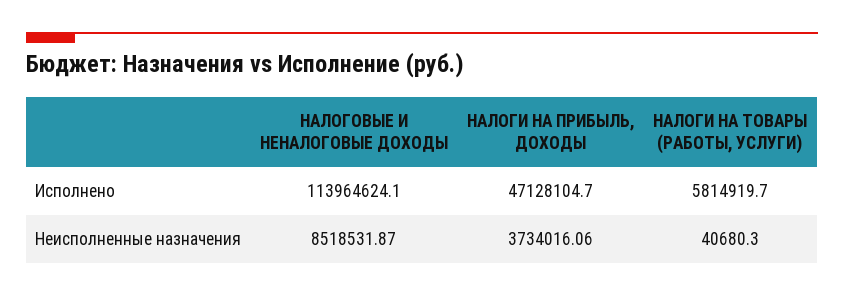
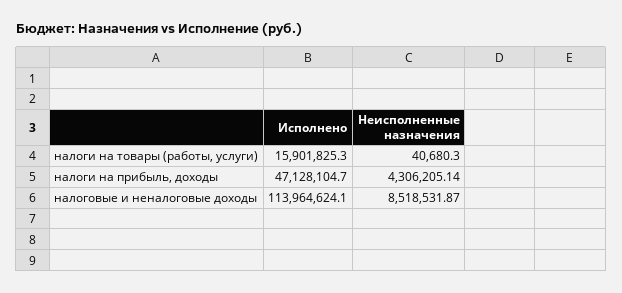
  {
    "НАЛОГОВЫЕ И НЕНАЛОГОВЫЕ ДОХОДЫ": {
      "Исполнено": 113964624.1,
      "Неисполненные назначения": 8518531.87
    },
    "НАЛОГИ НА ПРИБЫЛЬ, ДОХОДЫ": {
      "Исполнено": 47128104.7,
-     "Неисполненные назначения": 3734016.06
+     "Неисполненные назначения": 4306205.14
    },
    "НАЛОГИ НА ТОВАРЫ (РАБОТЫ, УСЛУГИ)": {
-     "Исполнено": 5814919.7,
+     "Исполнено": 15901825.3,
      "Неисполненные назначения": 40680.3
    }
  }

